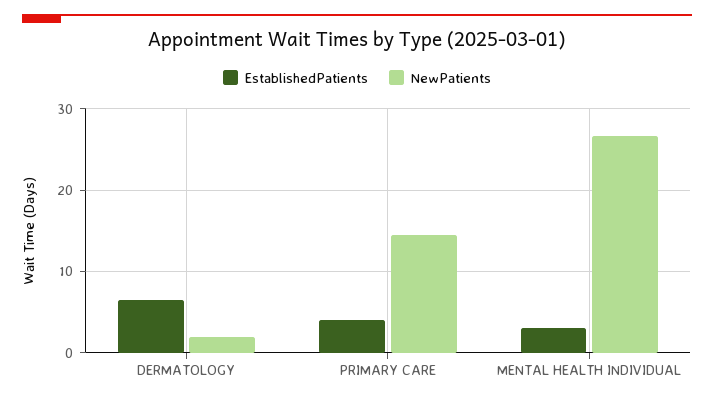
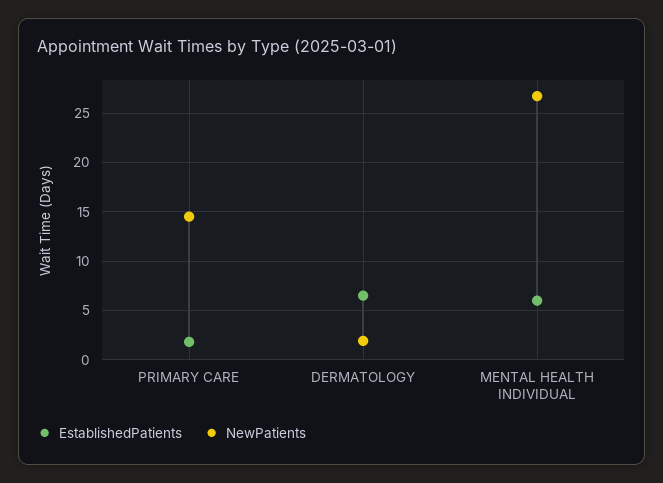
  {
    "EstablishedPatients": {
      "DERMATOLOGY": 7,
-     "PRIMARY CARE": 4,
+     "PRIMARY CARE": 2,
-     "MENTAL HEALTH INDIVIDUAL": 3
+     "MENTAL HEALTH INDIVIDUAL": 6
    },
    "NewPatients": {
      "DERMATOLOGY": 2,
      "PRIMARY CARE": 15,
      "MENTAL HEALTH INDIVIDUAL": 27
    }
  }

